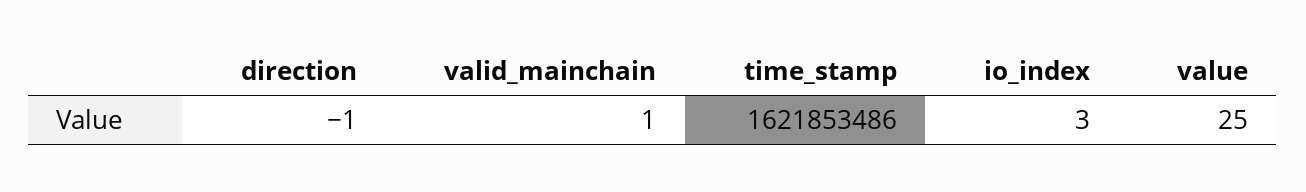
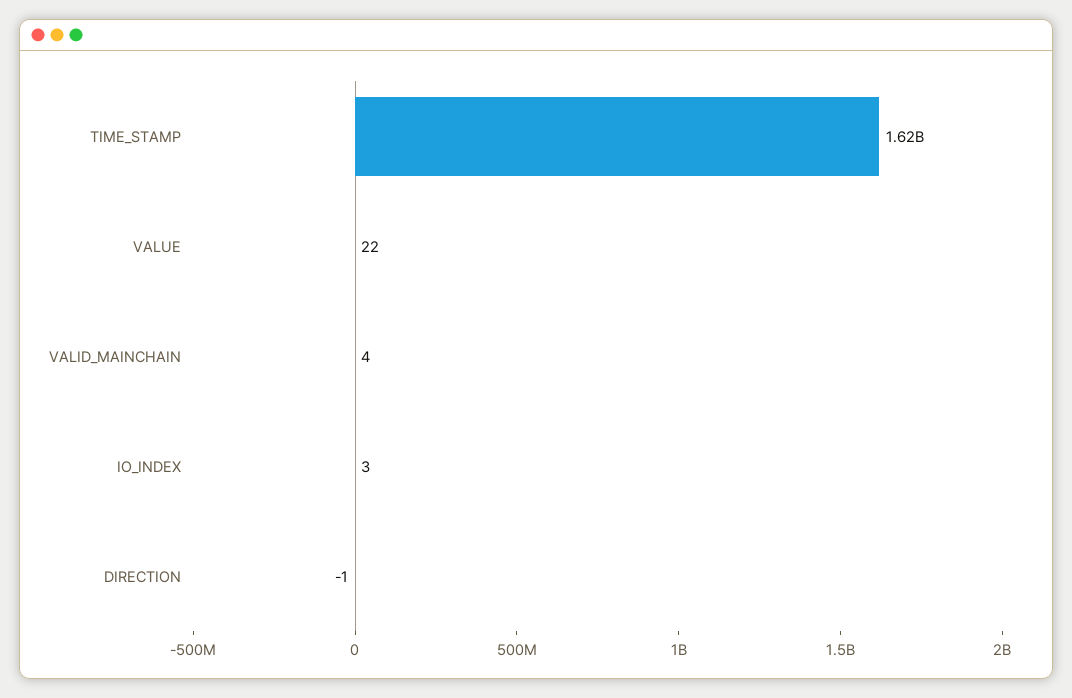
  {
    "direction": -1,
-   "valid_mainchain": 1,
+   "valid_mainchain": 4,
    "time_stamp": 1621853486,
    "io_index": 3,
-   "value": 25
+   "value": 22
  }

